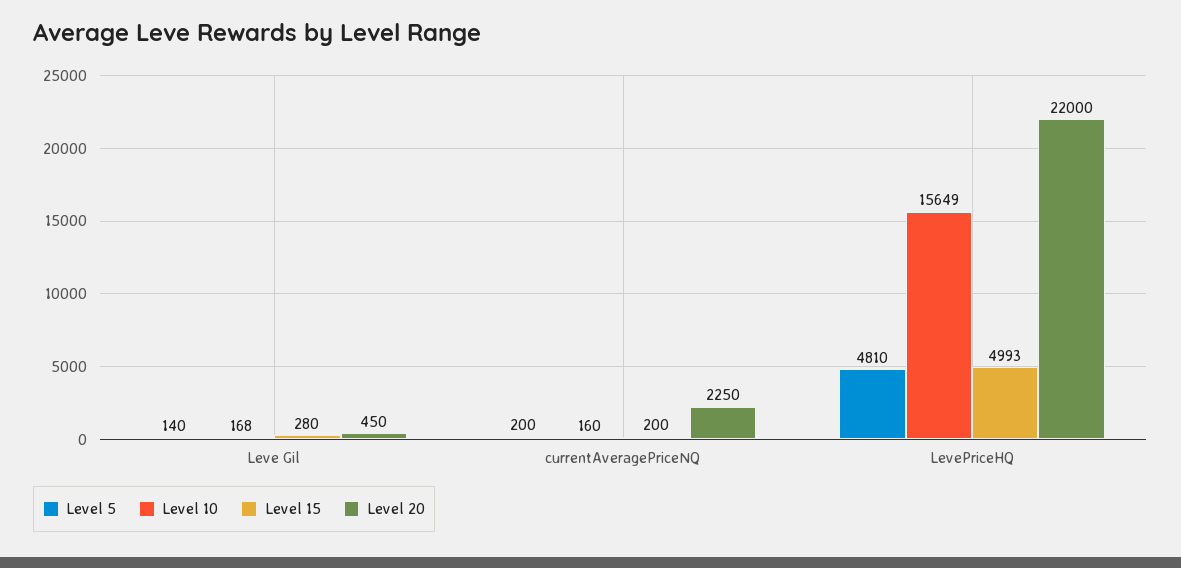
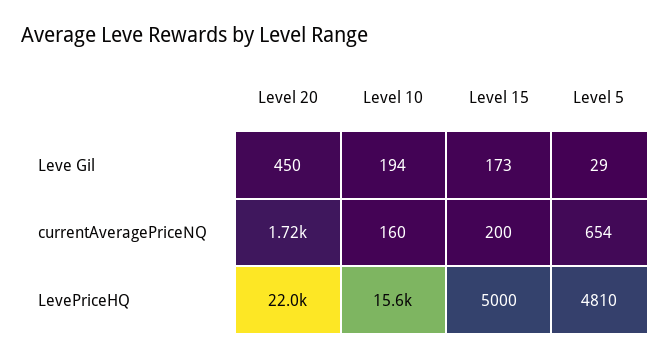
  {
    "Level 5": {
-     "Leve Gil": 140,
+     "Leve Gil": 29,
-     "currentAveragePriceNQ": 200,
+     "currentAveragePriceNQ": 654,
      "LevePriceHQ": 4810
    },
    "Level 10": {
-     "Leve Gil": 168,
+     "Leve Gil": 194,
      "currentAveragePriceNQ": 160,
      "LevePriceHQ": 15649
    },
    "Level 15": {
-     "Leve Gil": 280,
+     "Leve Gil": 173,
      "currentAveragePriceNQ": 200,
-     "LevePriceHQ": 4993
+     "LevePriceHQ": 5000
    },
    "Level 20": {
      "Leve Gil": 450,
-     "currentAveragePriceNQ": 2250,
+     "currentAveragePriceNQ": 1720,
      "LevePriceHQ": 22000
    }
  }

